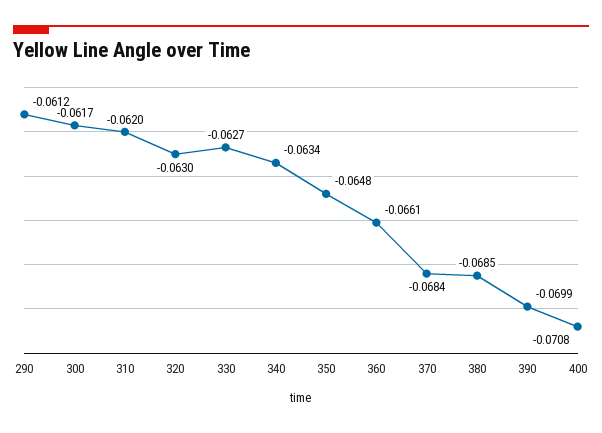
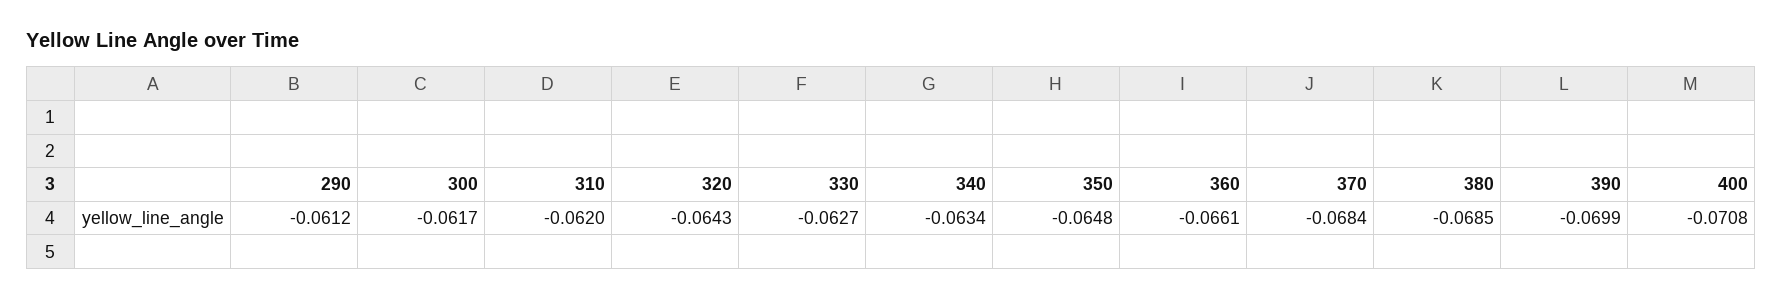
  {
    "290": -0.0612,
    "300": -0.0617,
    "310": -0.062,
-   "320": -0.063,
+   "320": -0.0643,
    "330": -0.0627,
    "340": -0.0634,
    "350": -0.0648,
    "360": -0.0661,
    "370": -0.0684,
    "380": -0.0685,
    "390": -0.0699,
    "400": -0.0708
  }

